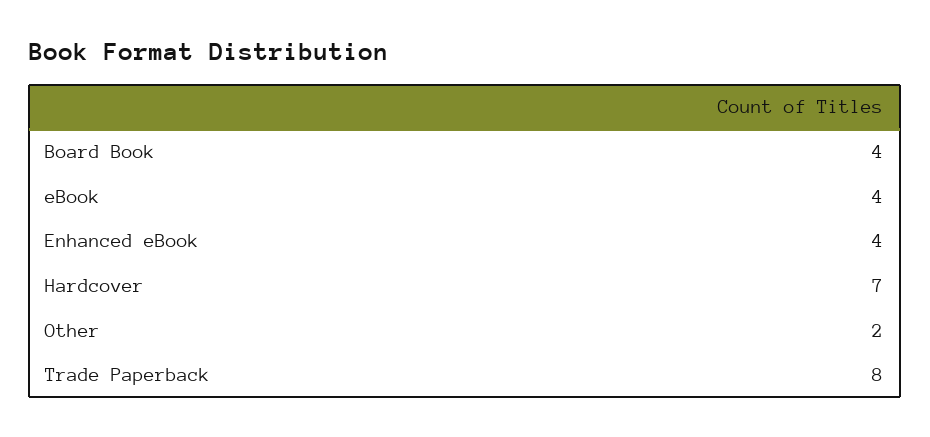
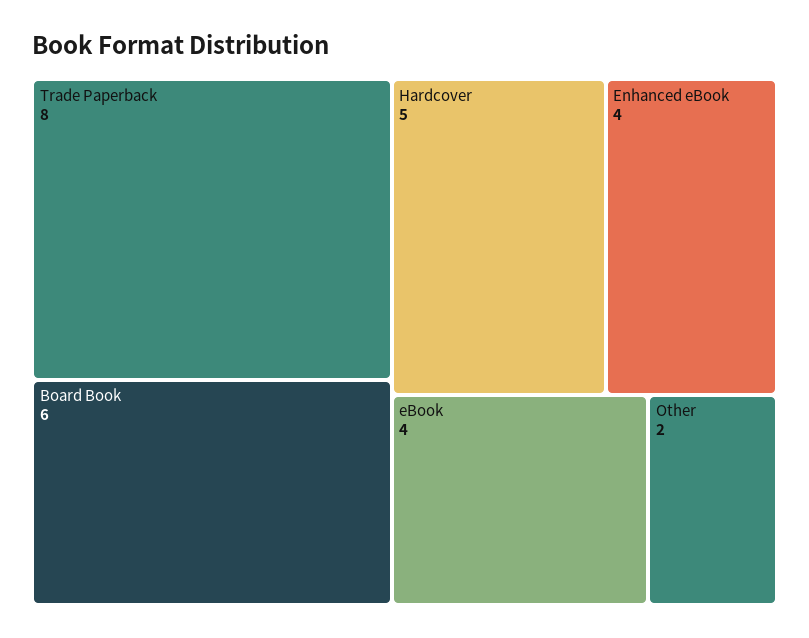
  {
-   "Board Book": 4,
+   "Board Book": 6,
    "eBook": 4,
    "Enhanced eBook": 4,
-   "Hardcover": 7,
+   "Hardcover": 5,
    "Other": 2,
    "Trade Paperback": 8
  }

